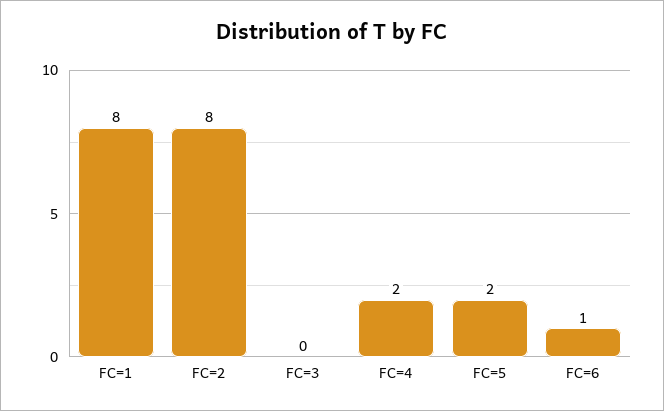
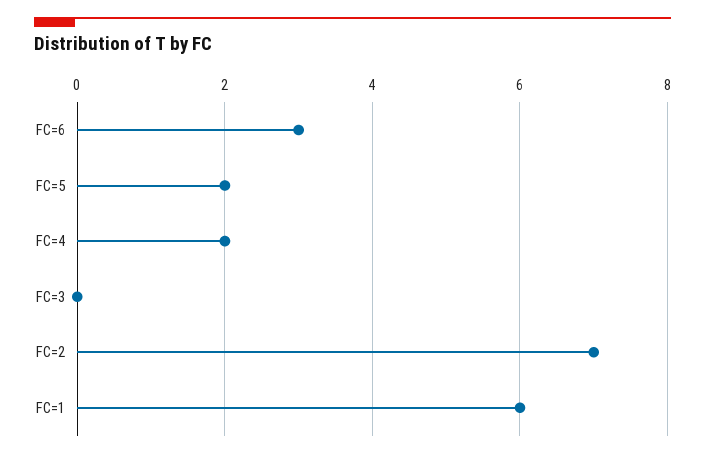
  {
-   "FC=1": 8,
+   "FC=1": 6,
-   "FC=2": 8,
+   "FC=2": 7,
    "FC=3": 0,
    "FC=4": 2,
    "FC=5": 2,
-   "FC=6": 1
+   "FC=6": 3
  }

